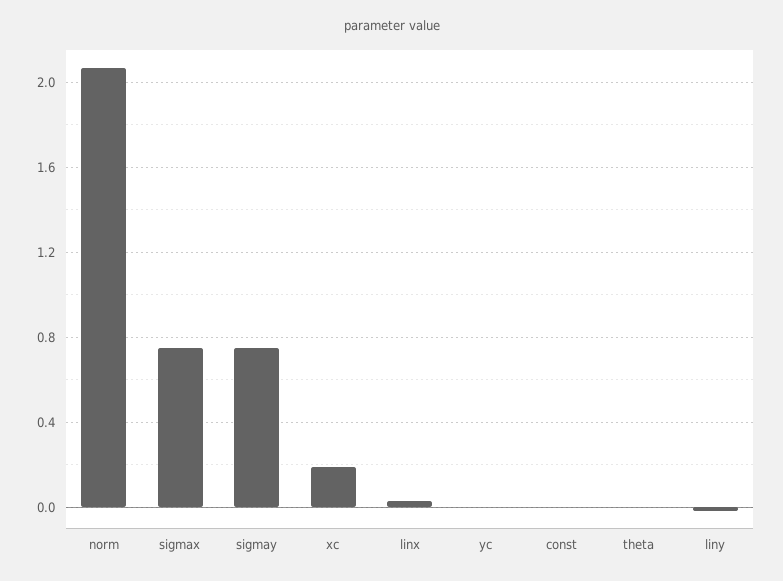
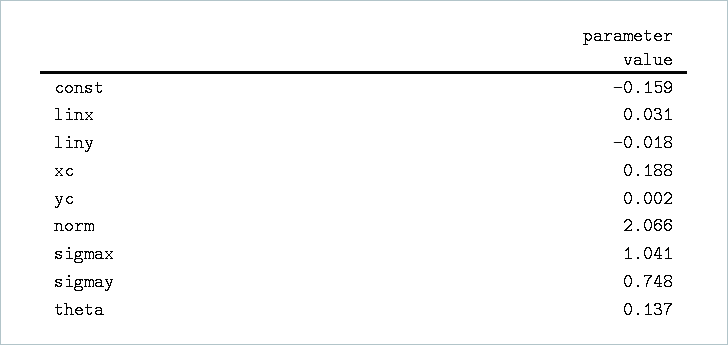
  {
    "norm": 2.066,
-   "sigmax": 0.75,
+   "sigmax": 1.041,
    "sigmay": 0.748,
    "xc": 0.188,
    "linx": 0.031,
    "yc": 0.002,
-   "const": 0,
+   "const": -0.159,
-   "theta": 0,
+   "theta": 0.137,
    "liny": -0.018
  }

